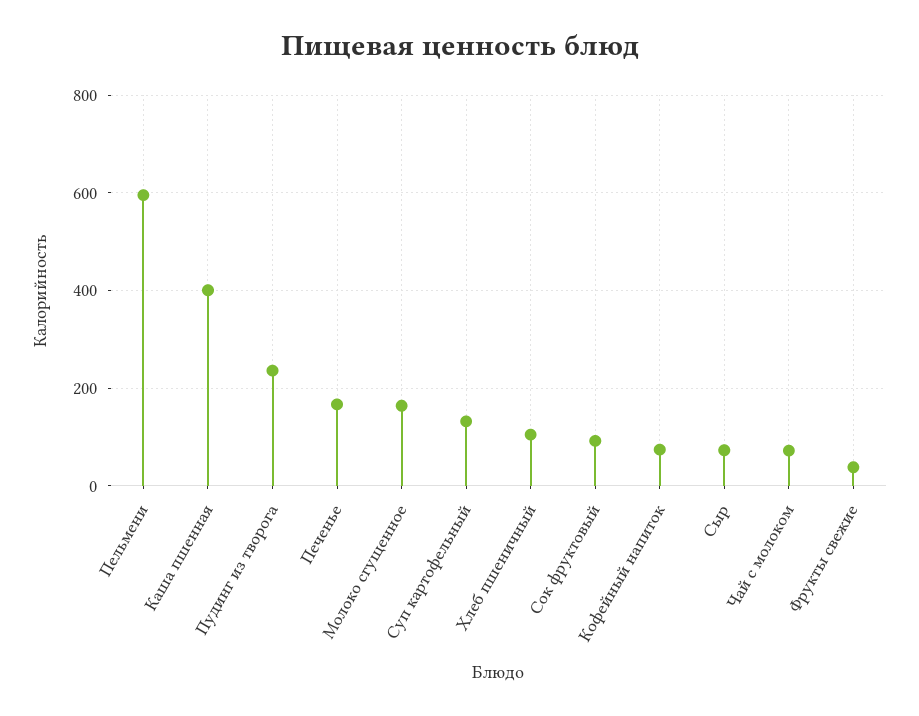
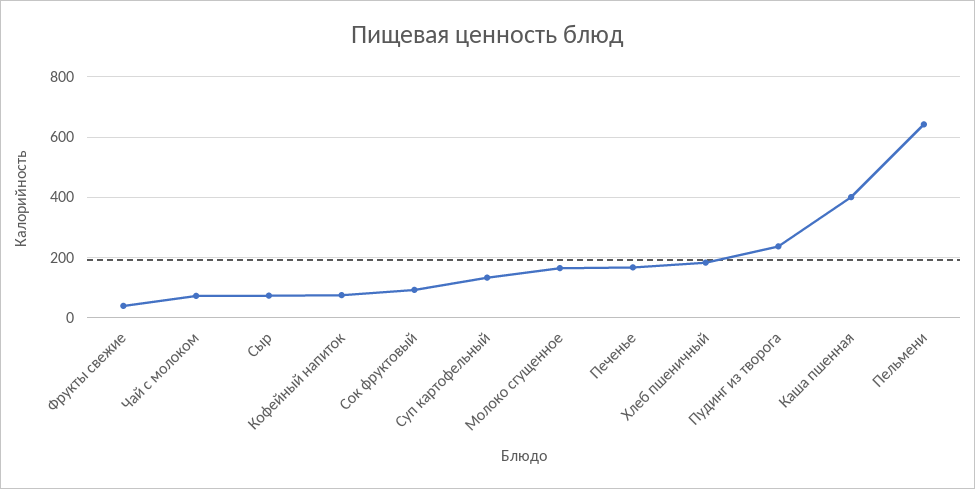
  {
-   "Пельмени": 600,
+   "Пельмени": 640,
    "Каша пшенная": 400,
    "Пудинг из творога": 240,
    "Печенье": 160,
    "Молоко сгущенное": 160,
    "Суп картофельный": 140,
-   "Хлеб пшеничный": 100,
+   "Хлеб пшеничный": 180,
    "Сок фруктовый": 100,
    "Кофейный напиток": 80,
    "Сыр": 80,
    "Чай с молоком": 80,
    "Фрукты свежие": 40
  }

